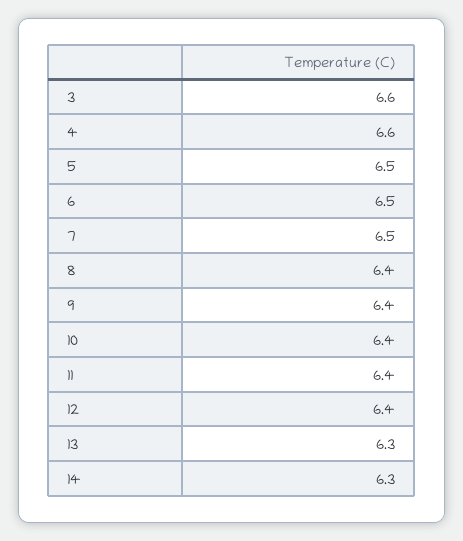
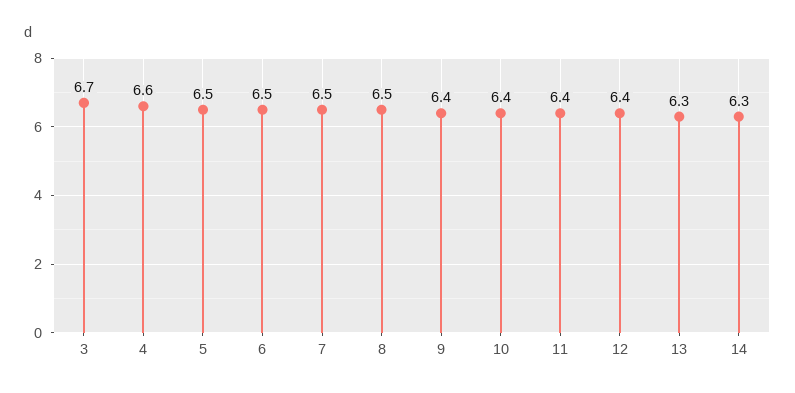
  {
-   "3": 6.6,
+   "3": 6.7,
    "4": 6.6,
    "5": 6.5,
    "6": 6.5,
    "7": 6.5,
-   "8": 6.4,
+   "8": 6.5,
    "9": 6.4,
    "10": 6.4,
    "11": 6.4,
    "12": 6.4,
    "13": 6.3,
    "14": 6.3
  }

